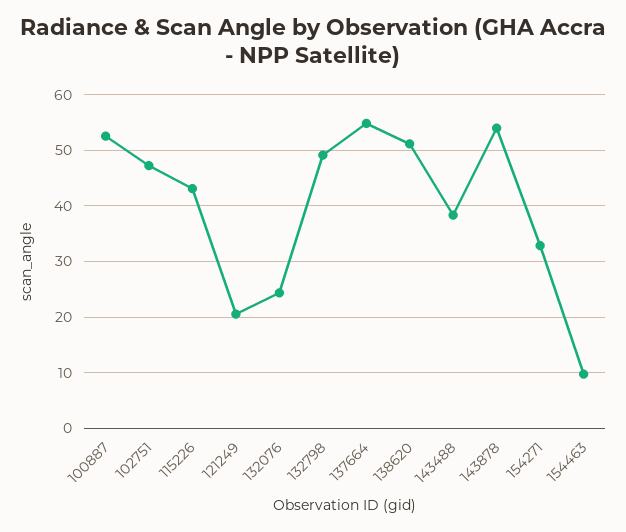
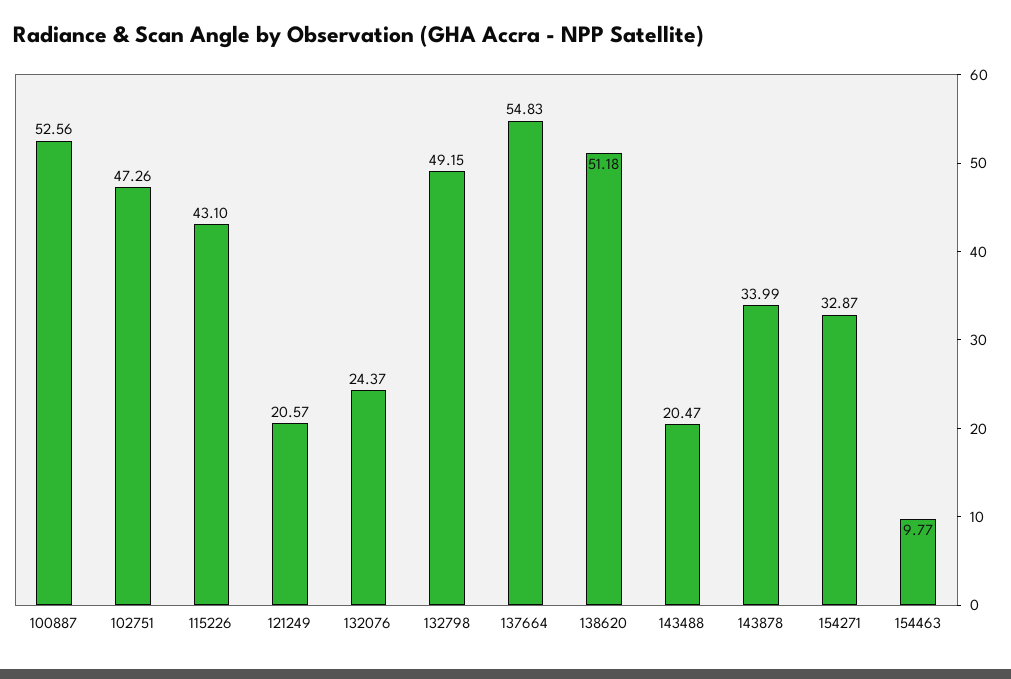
  {
    "100887": 52.56,
    "102751": 47.26,
    "115226": 43.1,
    "121249": 20.57,
    "132076": 24.37,
    "132798": 49.15,
    "137664": 54.83,
    "138620": 51.18,
-   "143488": 38,
+   "143488": 20.47,
-   "143878": 54,
+   "143878": 33.99,
    "154271": 32.87,
    "154463": 9.77
  }

